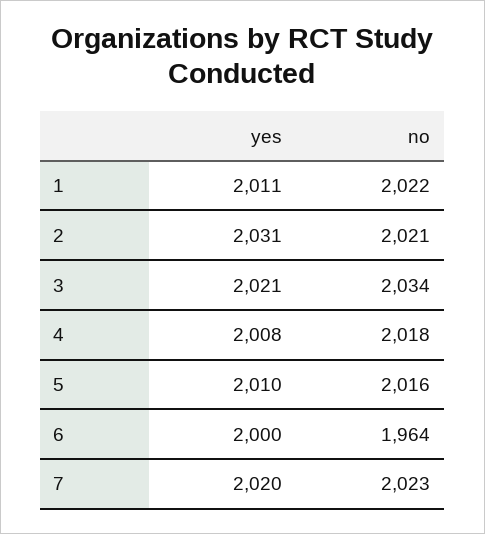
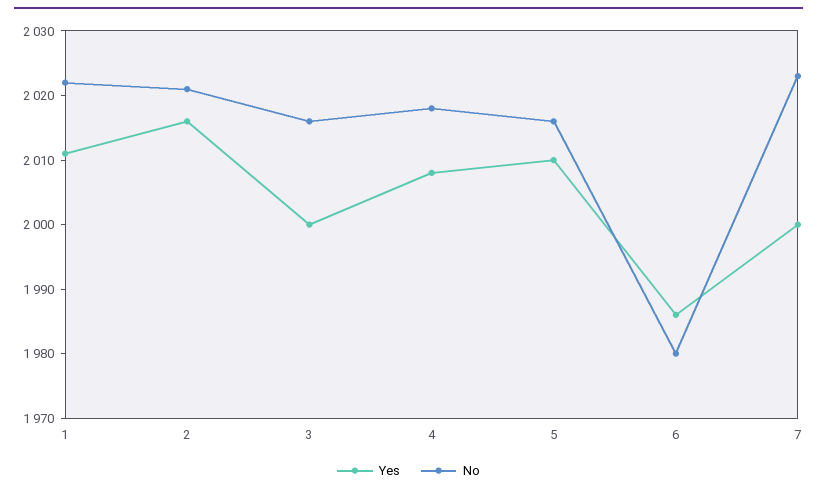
  {
    "yes": {
      "1": 2011,
-     "2": 2031,
+     "2": 2015,
-     "3": 2021,
+     "3": 2000,
      "4": 2008,
      "5": 2010,
-     "6": 2000,
+     "6": 1985,
-     "7": 2020
+     "7": 2000
    },
    "no": {
      "1": 2022,
      "2": 2021,
-     "3": 2034,
+     "3": 2015,
      "4": 2018,
      "5": 2016,
-     "6": 1964,
+     "6": 1980,
      "7": 2023
    }
  }

